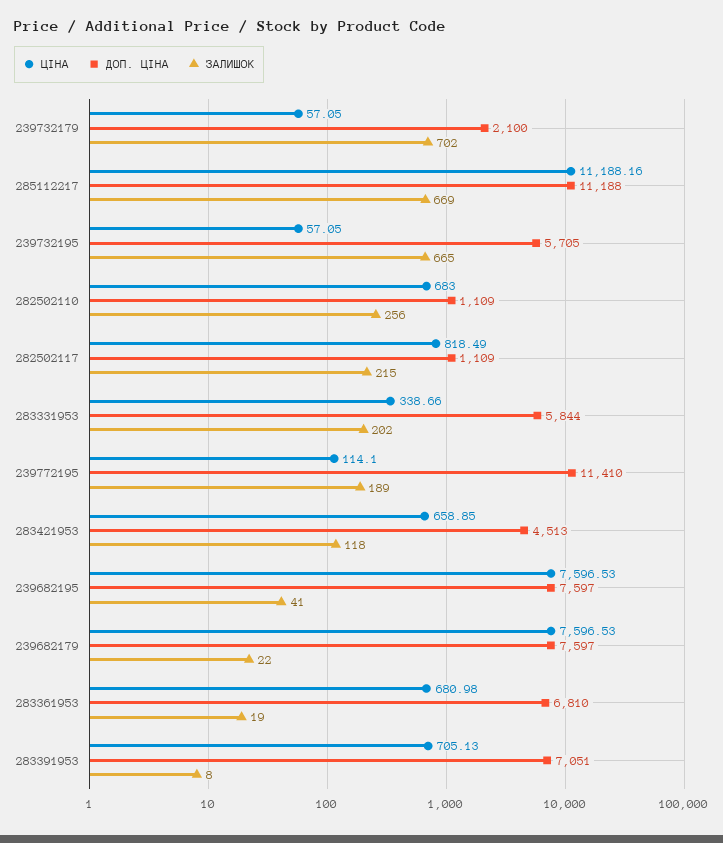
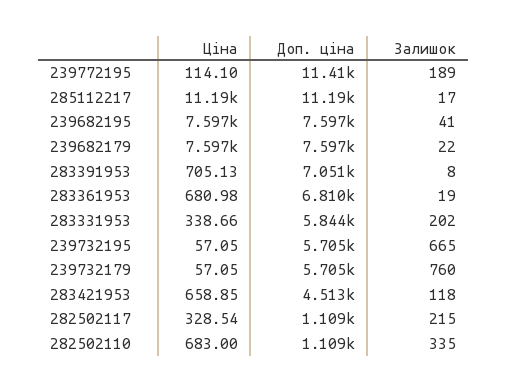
  {
    "ЦІНА": {
      "239732179": 57.05,
      "285112217": 11188.16,
      "239732195": 57.05,
      "282502110": 683,
-     "282502117": 818.49,
+     "282502117": 328.54,
      "283331953": 338.66,
      "239772195": 114.1,
      "283421953": 658.85,
      "239682195": 7596.53,
      "239682179": 7596.53,
      "283361953": 680.98,
      "283391953": 705.13
    },
    "ДОП. ЦІНА": {
-     "239732179": 2100,
+     "239732179": 5705,
      "285112217": 11188,
      "239732195": 5705,
      "282502110": 1109,
      "282502117": 1109,
      "283331953": 5844,
      "239772195": 11410,
      "283421953": 4513,
      "239682195": 7597,
      "239682179": 7597,
      "283361953": 6810,
      "283391953": 7051
    },
    "ЗАЛИШОК": {
-     "239732179": 702,
+     "239732179": 760,
-     "285112217": 669,
+     "285112217": 17,
      "239732195": 665,
-     "282502110": 256,
+     "282502110": 335,
      "282502117": 215,
      "283331953": 202,
      "239772195": 189,
      "283421953": 118,
      "239682195": 41,
      "239682179": 22,
      "283361953": 19,
      "283391953": 8
    }
  }

